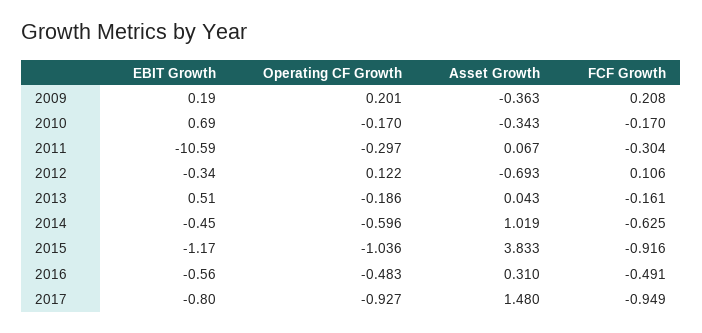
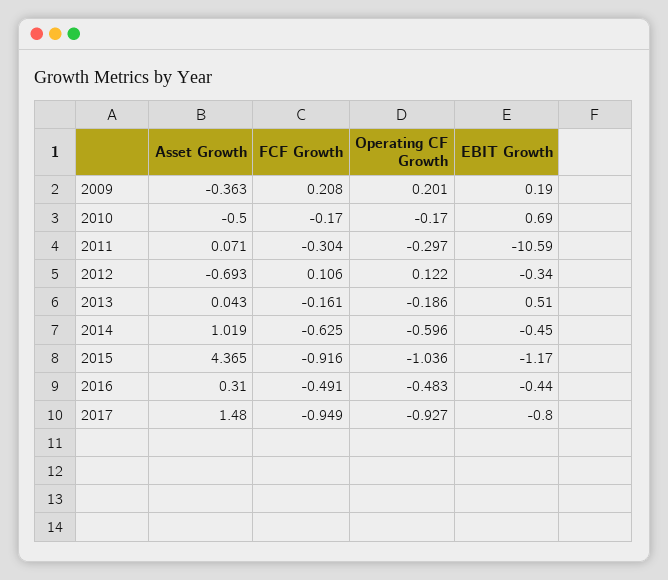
  {
    "EBIT Growth": {
      "2009": 0.19,
      "2010": 0.69,
      "2011": -10.59,
      "2012": -0.34,
      "2013": 0.51,
      "2014": -0.45,
      "2015": -1.17,
-     "2016": -0.56,
+     "2016": -0.44,
      "2017": -0.8
    },
    "Operating CF Growth": {
      "2009": 0.201,
      "2010": -0.17,
      "2011": -0.297,
      "2012": 0.122,
      "2013": -0.186,
      "2014": -0.596,
      "2015": -1.036,
      "2016": -0.483,
      "2017": -0.927
    },
    "Asset Growth": {
      "2009": -0.363,
-     "2010": -0.343,
+     "2010": -0.5,
-     "2011": 0.067,
+     "2011": 0.071,
      "2012": -0.693,
      "2013": 0.043,
      "2014": 1.019,
-     "2015": 3.833,
+     "2015": 4.365,
      "2016": 0.31,
      "2017": 1.48
    },
    "FCF Growth": {
      "2009": 0.208,
      "2010": -0.17,
      "2011": -0.304,
      "2012": 0.106,
      "2013": -0.161,
      "2014": -0.625,
      "2015": -0.916,
      "2016": -0.491,
      "2017": -0.949
    }
  }

